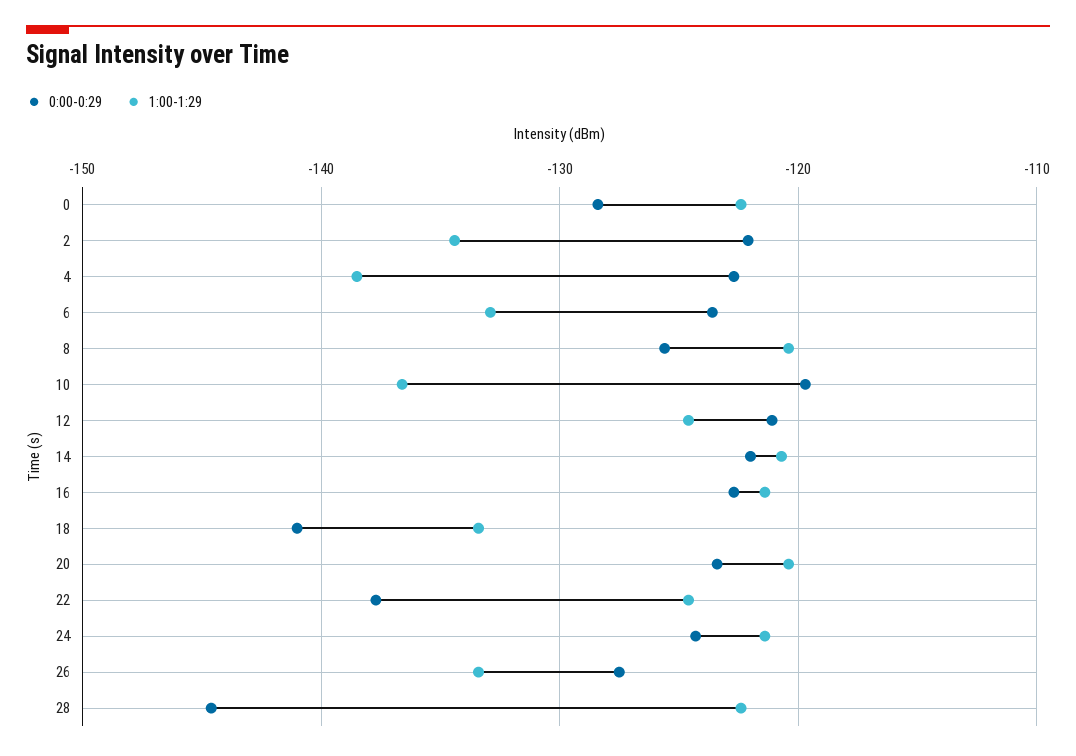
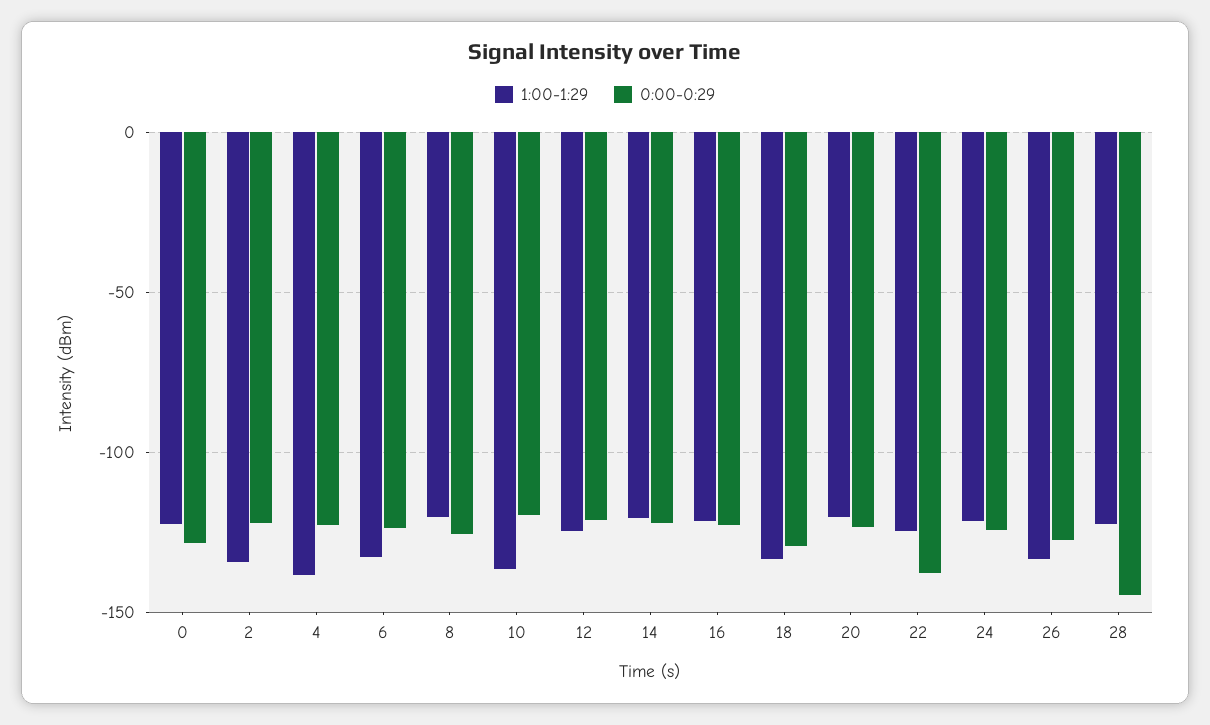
  {
    "0:00-0:29": {
      "0": -128,
      "2": -122,
      "4": -123,
      "6": -124,
      "8": -126,
      "10": -120,
      "12": -121,
      "14": -122,
      "16": -123,
-     "18": -141,
+     "18": -130,
      "20": -123,
      "22": -138,
      "24": -124,
      "26": -128,
      "28": -145
    },
    "1:00-1:29": {
      "0": -122,
      "2": -134,
      "4": -139,
      "6": -133,
      "8": -120,
      "10": -137,
      "12": -125,
      "14": -121,
      "16": -121,
      "18": -133,
      "20": -120,
      "22": -125,
      "24": -121,
      "26": -133,
      "28": -122
    }
  }

